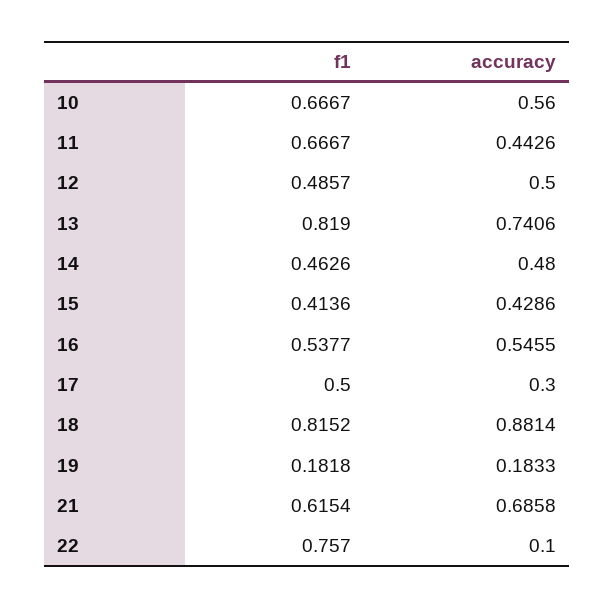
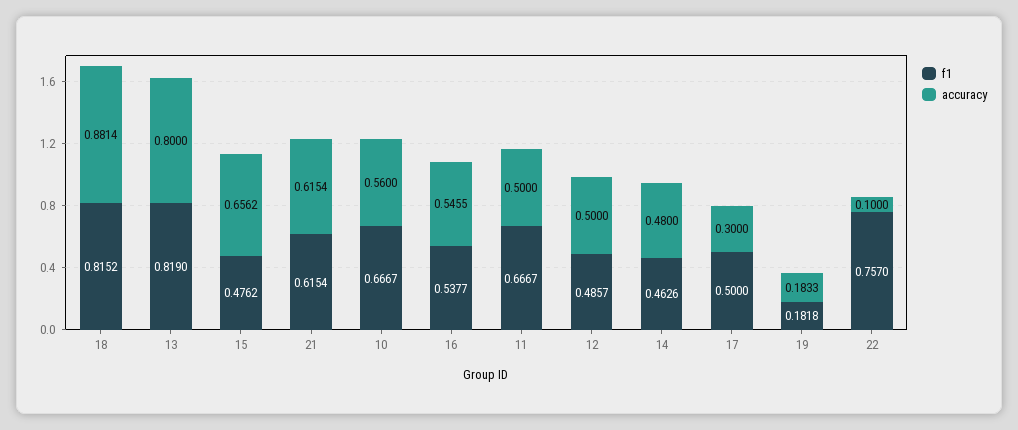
  {
    "f1": {
      "10": 0.6667,
      "11": 0.6667,
      "12": 0.4857,
      "13": 0.819,
      "14": 0.4626,
-     "15": 0.4136,
+     "15": 0.4762,
      "16": 0.5377,
      "17": 0.5,
      "18": 0.8152,
      "19": 0.1818,
      "21": 0.6154,
      "22": 0.757
    },
    "accuracy": {
      "10": 0.56,
-     "11": 0.4426,
+     "11": 0.5,
      "12": 0.5,
-     "13": 0.7406,
+     "13": 0.8,
      "14": 0.48,
-     "15": 0.4286,
+     "15": 0.6562,
      "16": 0.5455,
      "17": 0.3,
      "18": 0.8814,
      "19": 0.1833,
-     "21": 0.6858,
+     "21": 0.6154,
      "22": 0.1
    }
  }

